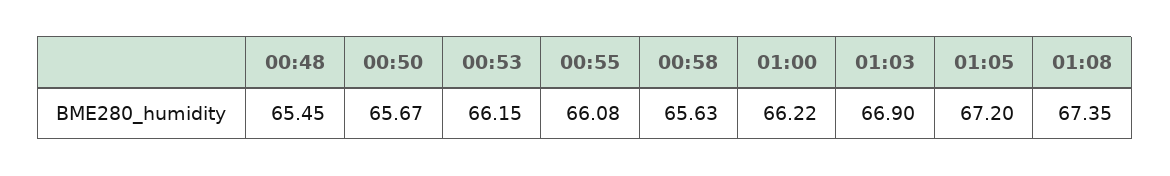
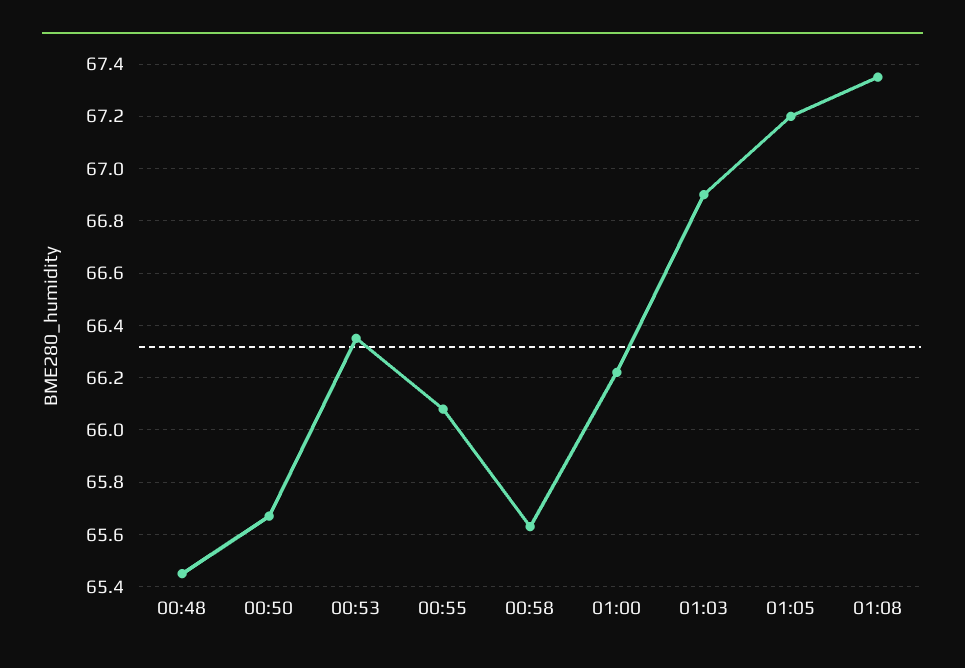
  {
    "00:48": 65.45,
    "00:50": 65.67,
-   "00:53": 66.15,
+   "00:53": 66.35,
    "00:55": 66.08,
    "00:58": 65.63,
    "01:00": 66.22,
    "01:03": 66.9,
    "01:05": 67.2,
    "01:08": 67.35
  }

